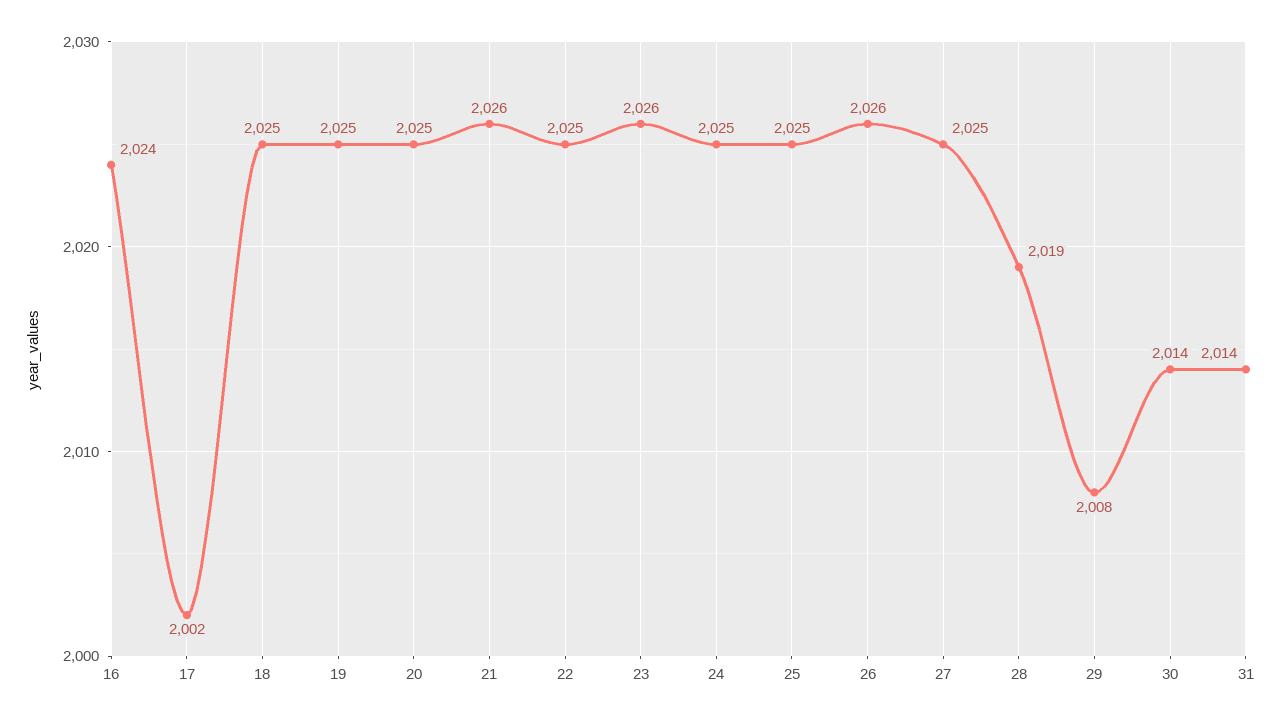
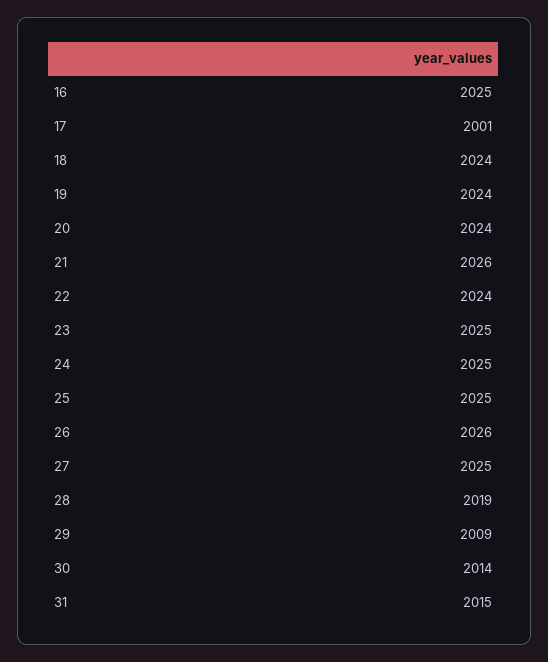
  {
-   "16": 2024,
+   "16": 2025,
-   "17": 2002,
+   "17": 2001,
-   "18": 2025,
+   "18": 2024,
-   "19": 2025,
+   "19": 2024,
-   "20": 2025,
+   "20": 2024,
    "21": 2026,
-   "22": 2025,
+   "22": 2024,
-   "23": 2026,
+   "23": 2025,
    "24": 2025,
    "25": 2025,
    "26": 2026,
    "27": 2025,
    "28": 2019,
-   "29": 2008,
+   "29": 2009,
    "30": 2014,
-   "31": 2014
+   "31": 2015
  }

